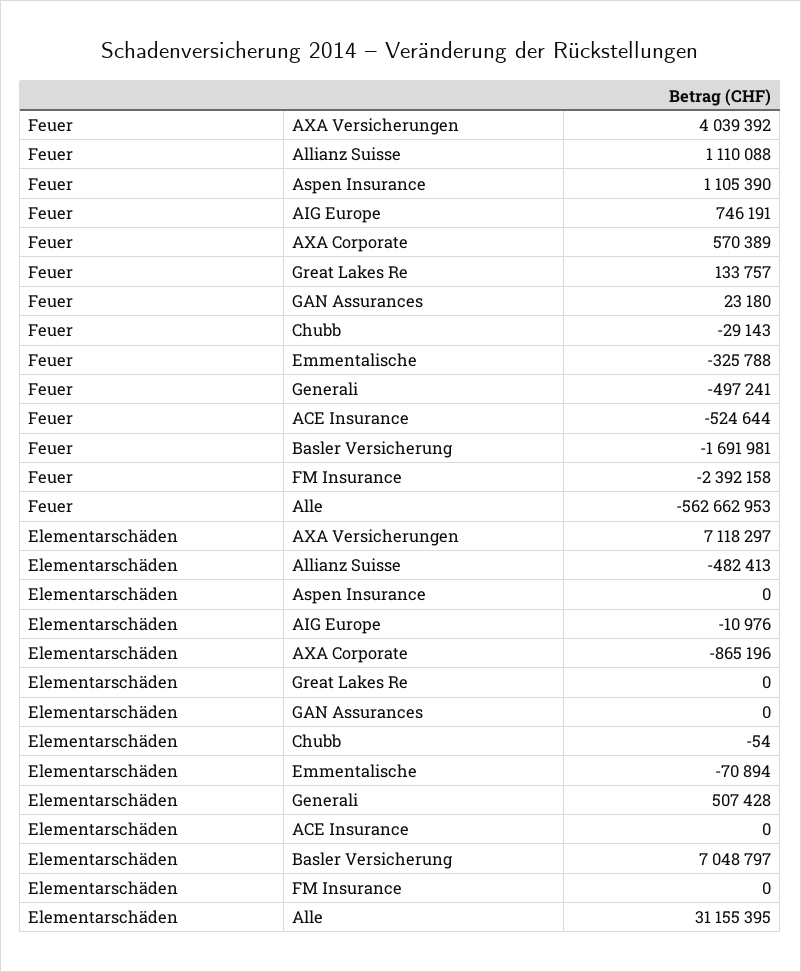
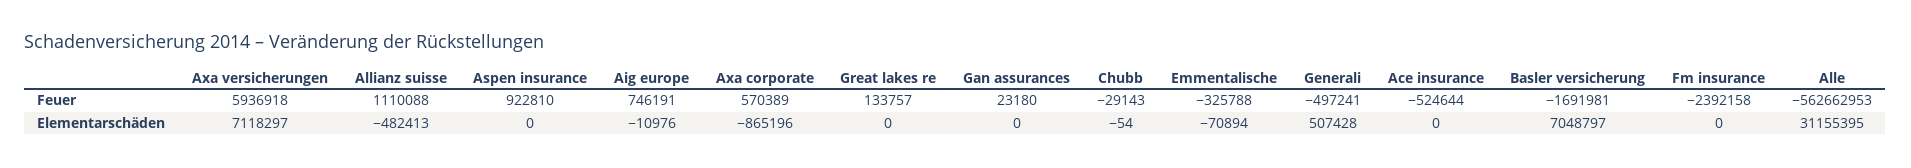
  {
    "Feuer": {
-     "AXA Versicherungen": 4039392,
+     "AXA Versicherungen": 5936918,
      "Allianz Suisse": 1110088,
-     "Aspen Insurance": 1105390,
+     "Aspen Insurance": 922810,
      "AIG Europe": 746191,
      "AXA Corporate": 570389,
      "Great Lakes Re": 133757,
      "GAN Assurances": 23180,
      "Chubb": -29143,
      "Emmentalische": -325788,
      "Generali": -497241,
      "ACE Insurance": -524644,
      "Basler Versicherung": -1691981,
      "FM Insurance": -2392158,
      "Alle": -562662953
    },
    "Elementarschäden": {
      "AXA Versicherungen": 7118297,
      "Allianz Suisse": -482413,
      "Aspen Insurance": 0,
      "AIG Europe": -10976,
      "AXA Corporate": -865196,
      "Great Lakes Re": 0,
      "GAN Assurances": 0,
      "Chubb": -54,
      "Emmentalische": -70894,
      "Generali": 507428,
      "ACE Insurance": 0,
      "Basler Versicherung": 7048797,
      "FM Insurance": 0,
      "Alle": 31155395
    }
  }

